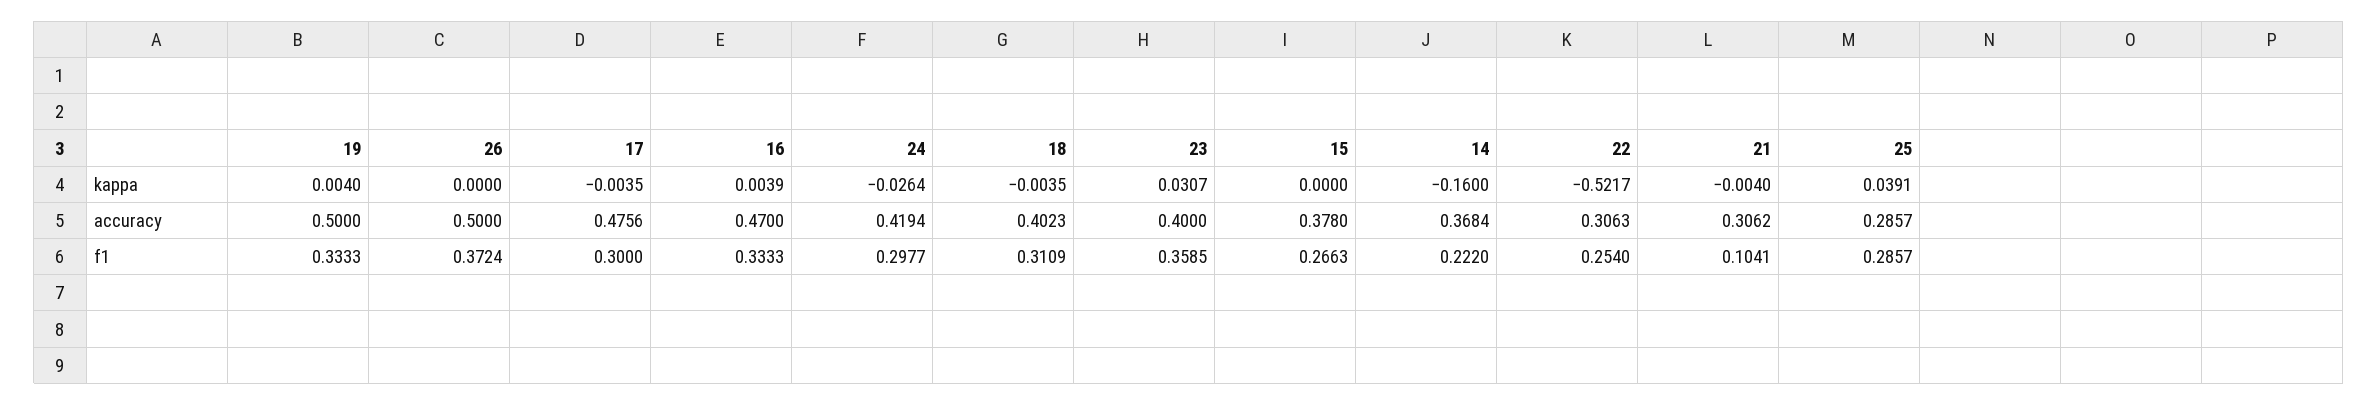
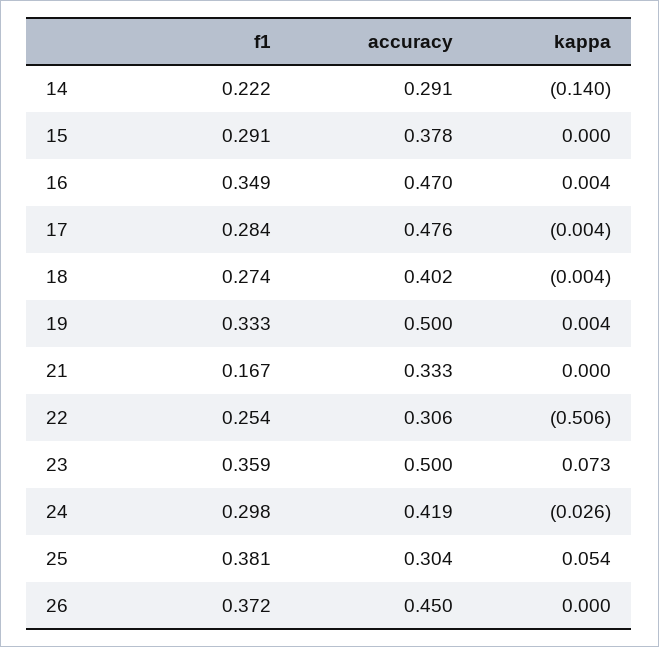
  {
    "19": {
      "kappa": 0.004,
      "accuracy": 0.5,
      "f1": 0.3333
    },
    "26": {
      "kappa": 0,
-     "accuracy": 0.5,
+     "accuracy": 0.45,
      "f1": 0.3724
    },
    "17": {
      "kappa": -0.0035,
      "accuracy": 0.4756,
-     "f1": 0.3
+     "f1": 0.284
    },
    "16": {
      "kappa": 0.0039,
      "accuracy": 0.47,
-     "f1": 0.3333
+     "f1": 0.349
    },
    "24": {
      "kappa": -0.0264,
      "accuracy": 0.4194,
      "f1": 0.2977
    },
    "18": {
      "kappa": -0.0035,
      "accuracy": 0.4023,
-     "f1": 0.3109
+     "f1": 0.274
    },
    "23": {
-     "kappa": 0.0307,
+     "kappa": 0.073,
-     "accuracy": 0.4,
+     "accuracy": 0.5,
      "f1": 0.3585
    },
    "15": {
      "kappa": 0,
      "accuracy": 0.378,
-     "f1": 0.2663
+     "f1": 0.291
    },
    "14": {
-     "kappa": -0.16,
+     "kappa": -0.14,
-     "accuracy": 0.3684,
+     "accuracy": 0.291,
      "f1": 0.222
    },
    "22": {
-     "kappa": -0.5217,
+     "kappa": -0.506,
      "accuracy": 0.3063,
      "f1": 0.254
    },
    "21": {
-     "kappa": -0.004,
+     "kappa": 0,
-     "accuracy": 0.3062,
+     "accuracy": 0.333,
-     "f1": 0.1041
+     "f1": 0.167
    },
    "25": {
-     "kappa": 0.0391,
+     "kappa": 0.054,
-     "accuracy": 0.2857,
+     "accuracy": 0.304,
-     "f1": 0.2857
+     "f1": 0.381
    }
  }

